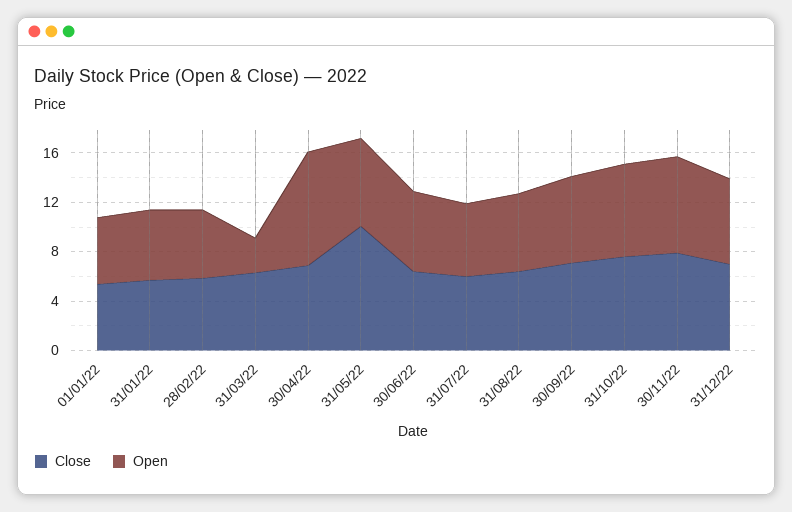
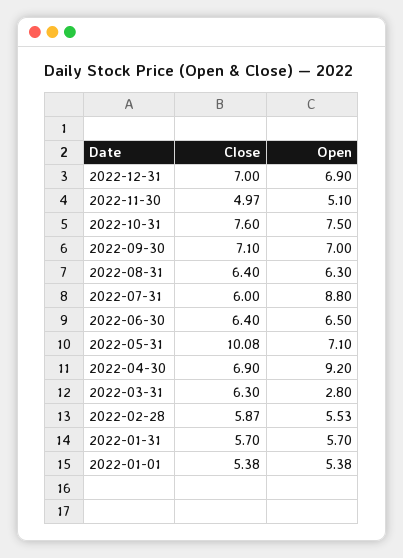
  {
    "Close": {
      "01/01/22": 5.38,
      "31/01/22": 5.7,
      "28/02/22": 5.87,
      "31/03/22": 6.3,
      "30/04/22": 6.9,
      "31/05/22": 10.08,
      "30/06/22": 6.4,
      "31/07/22": 6,
      "31/08/22": 6.4,
      "30/09/22": 7.1,
      "31/10/22": 7.6,
-     "30/11/22": 8,
+     "30/11/22": 4.97,
      "31/12/22": 7
    },
    "Open": {
      "01/01/22": 5.38,
      "31/01/22": 5.7,
      "28/02/22": 5.53,
      "31/03/22": 2.8,
      "30/04/22": 9.2,
      "31/05/22": 7.1,
      "30/06/22": 6.5,
-     "31/07/22": 6,
+     "31/07/22": 8.8,
      "31/08/22": 6.3,
      "30/09/22": 7,
      "31/10/22": 7.5,
-     "30/11/22": 8,
+     "30/11/22": 5.1,
      "31/12/22": 6.9
    }
  }

